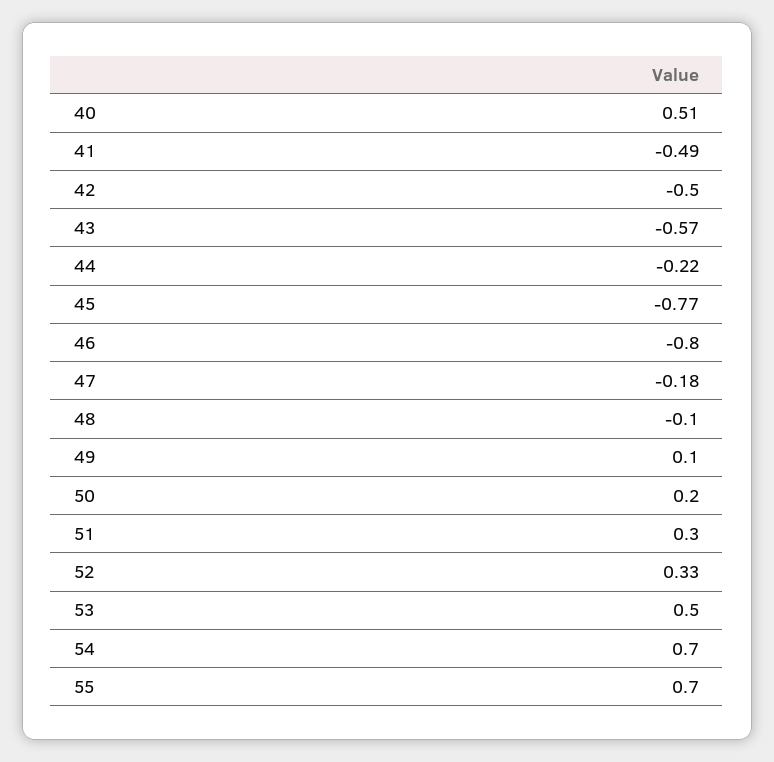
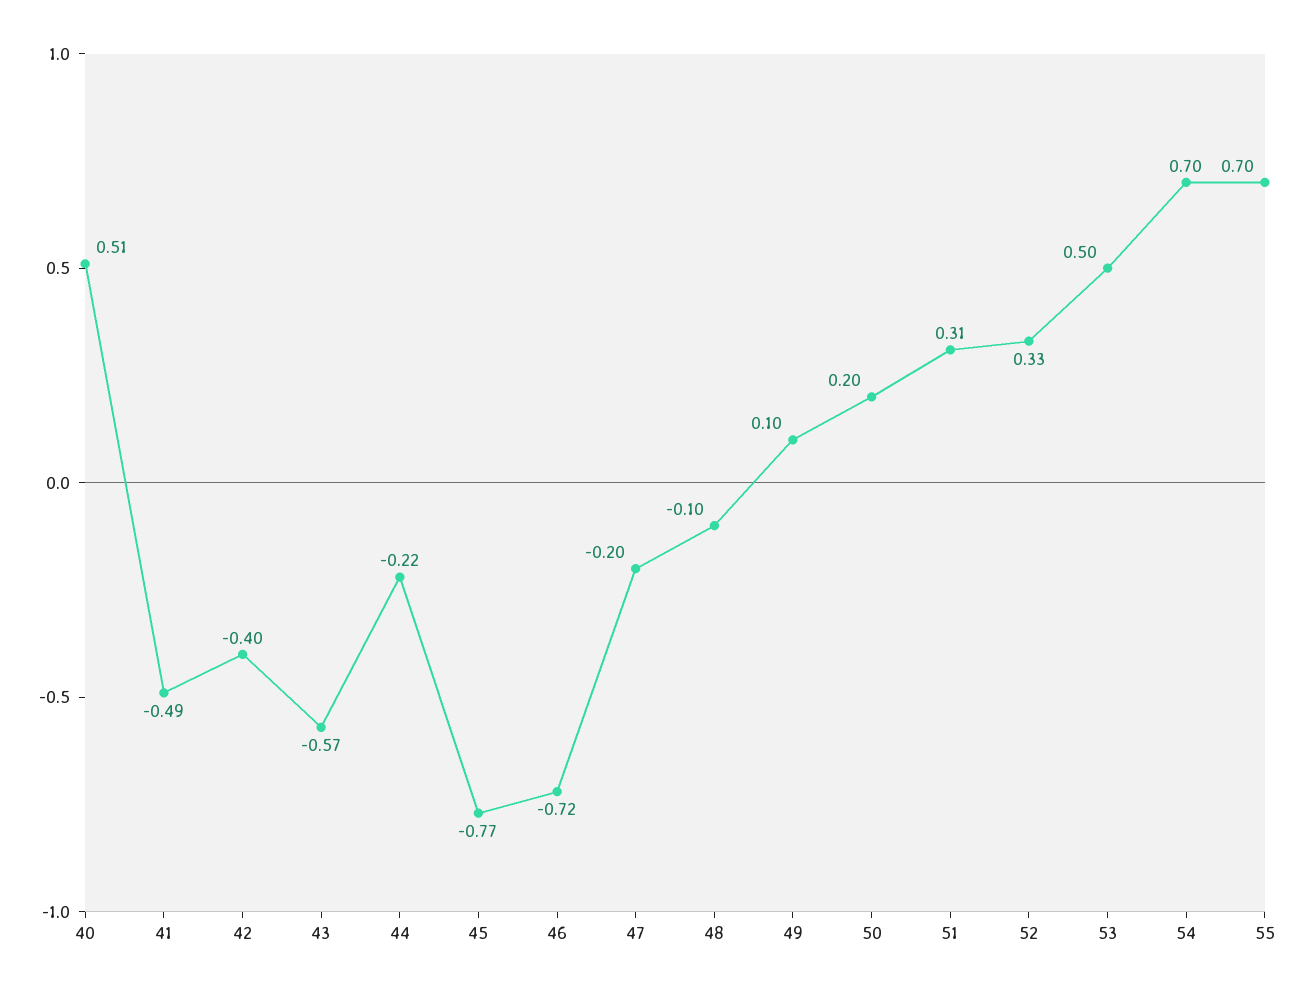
  {
    "40": 0.51,
    "41": -0.49,
-   "42": -0.5,
+   "42": -0.4,
    "43": -0.57,
    "44": -0.22,
    "45": -0.77,
-   "46": -0.8,
+   "46": -0.72,
-   "47": -0.18,
+   "47": -0.2,
    "48": -0.1,
    "49": 0.1,
    "50": 0.2,
-   "51": 0.3,
+   "51": 0.31,
    "52": 0.33,
    "53": 0.5,
    "54": 0.7,
    "55": 0.7
  }

